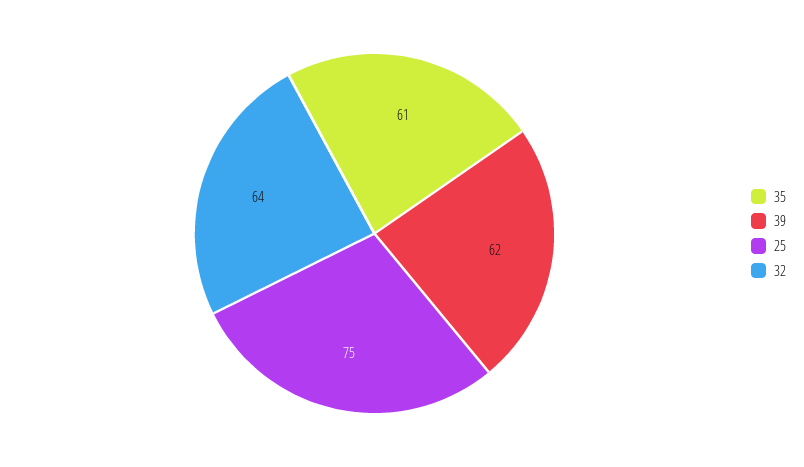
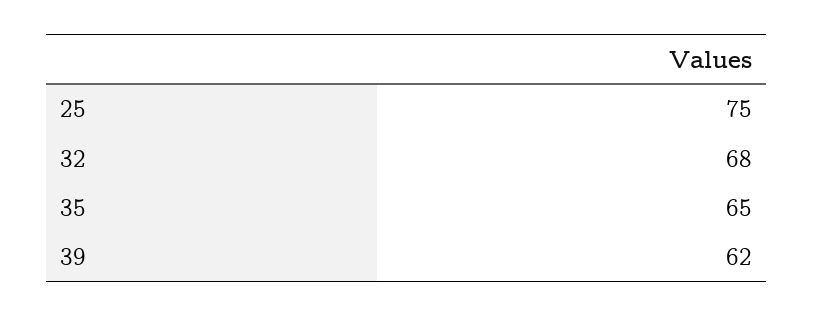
  {
-   "35": 61,
+   "35": 65,
    "39": 62,
    "25": 75,
-   "32": 64
+   "32": 68
  }

